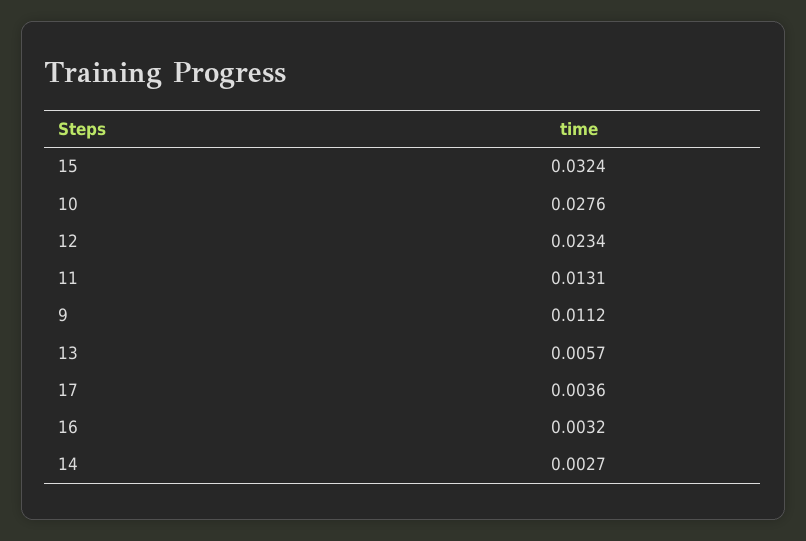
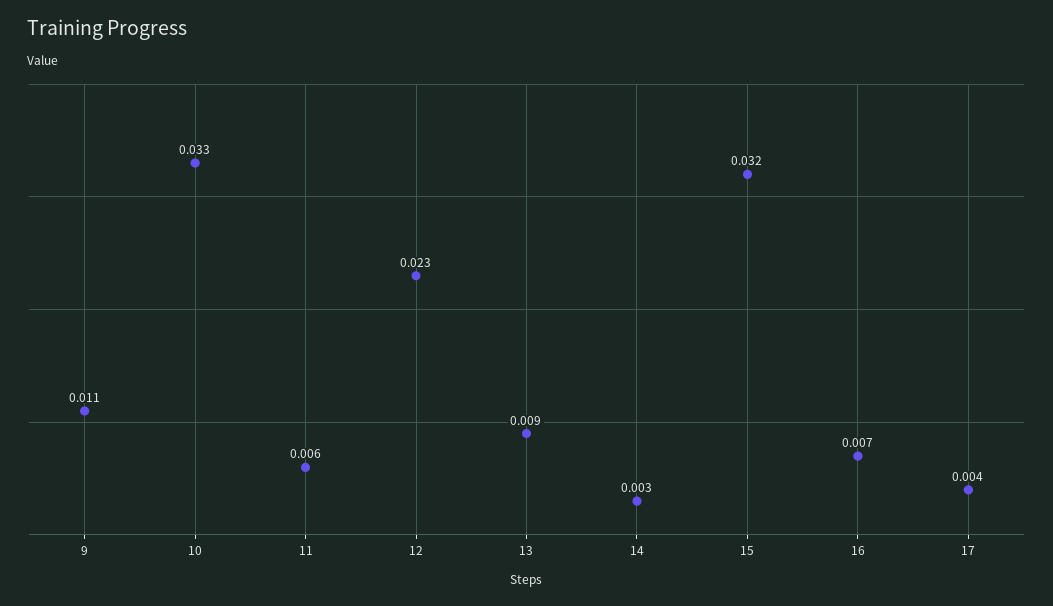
  {
    "15": 0.0324,
-   "10": 0.0276,
+   "10": 0.033,
    "12": 0.0234,
-   "11": 0.0131,
+   "11": 0.006,
    "9": 0.0112,
-   "13": 0.0057,
+   "13": 0.009,
    "17": 0.0036,
-   "16": 0.0032,
+   "16": 0.007,
    "14": 0.0027
  }

